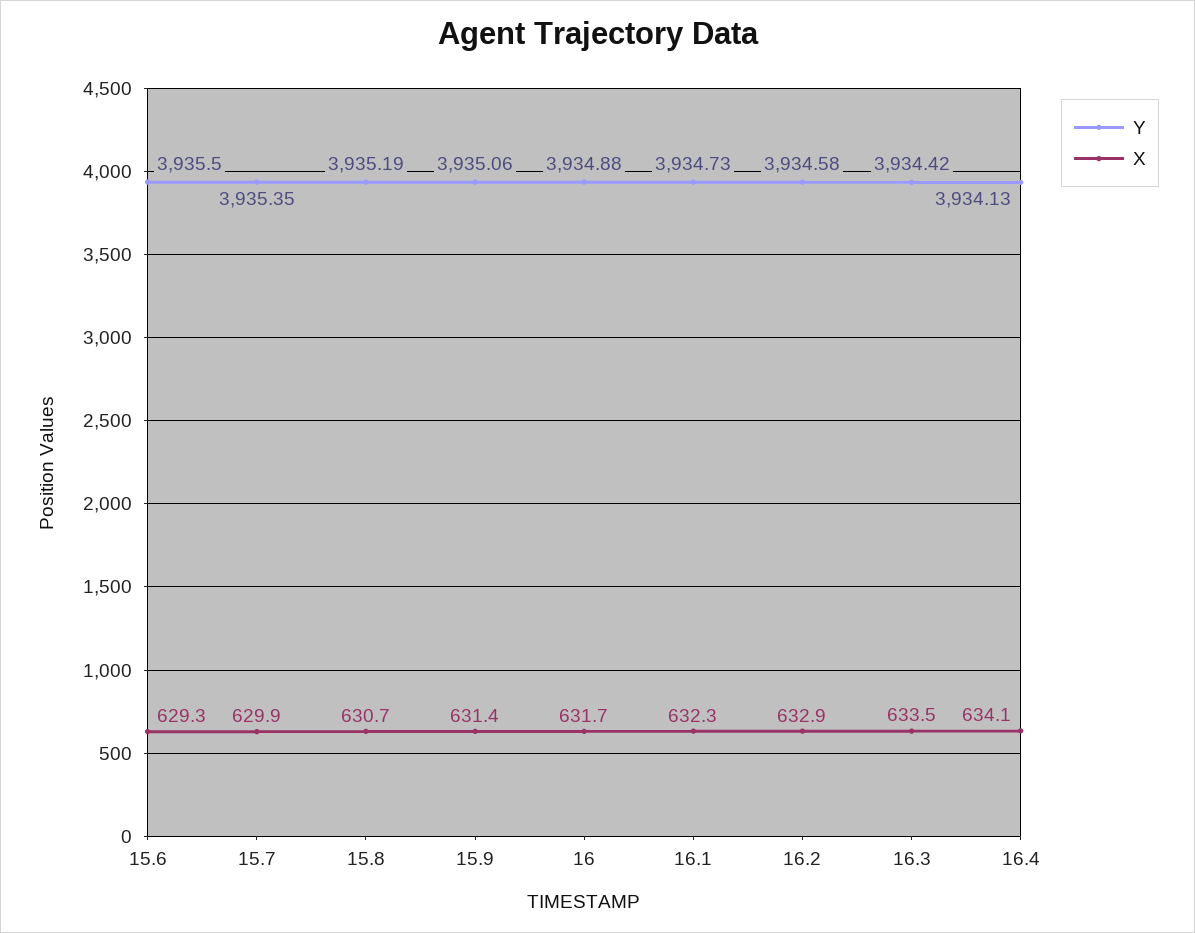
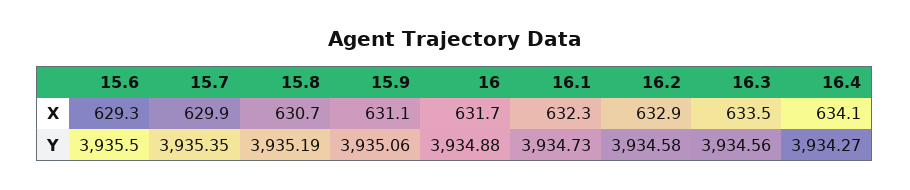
  {
    "Y": {
      "15.6": 3935.5,
      "15.7": 3935.35,
      "15.8": 3935.19,
      "15.9": 3935.06,
      "16": 3934.88,
      "16.1": 3934.73,
      "16.2": 3934.58,
-     "16.3": 3934.42,
+     "16.3": 3934.56,
-     "16.4": 3934.13
+     "16.4": 3934.27
    },
    "X": {
      "15.6": 629.3,
      "15.7": 629.9,
      "15.8": 630.7,
-     "15.9": 631.4,
+     "15.9": 631.1,
      "16": 631.7,
      "16.1": 632.3,
      "16.2": 632.9,
      "16.3": 633.5,
      "16.4": 634.1
    }
  }

